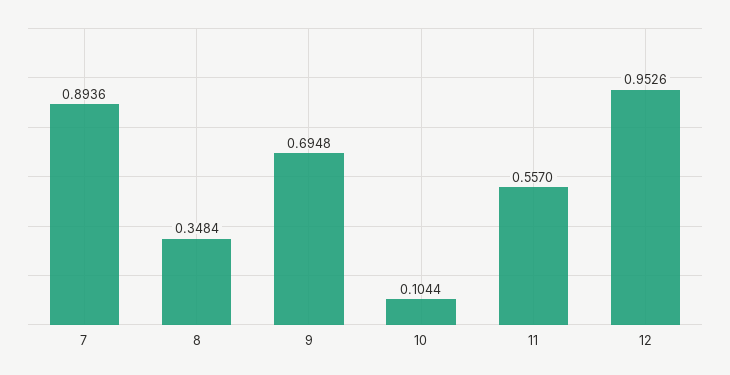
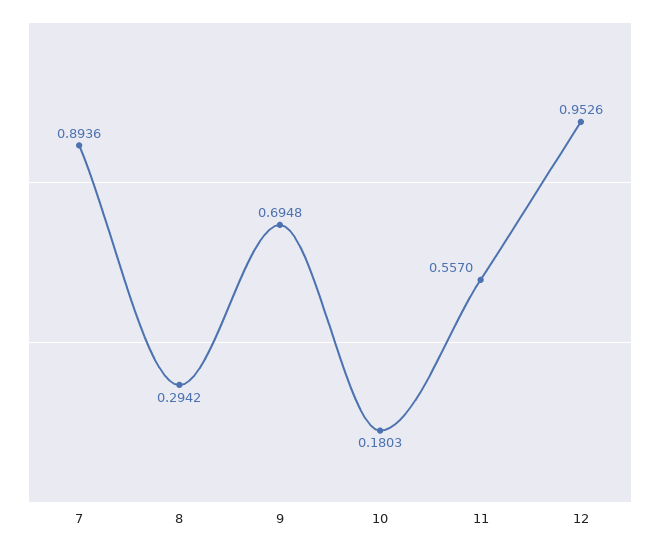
  {
    "7": 0.8936,
-   "8": 0.3484,
+   "8": 0.2942,
    "9": 0.6948,
-   "10": 0.1044,
+   "10": 0.1803,
    "11": 0.557,
    "12": 0.9526
  }

